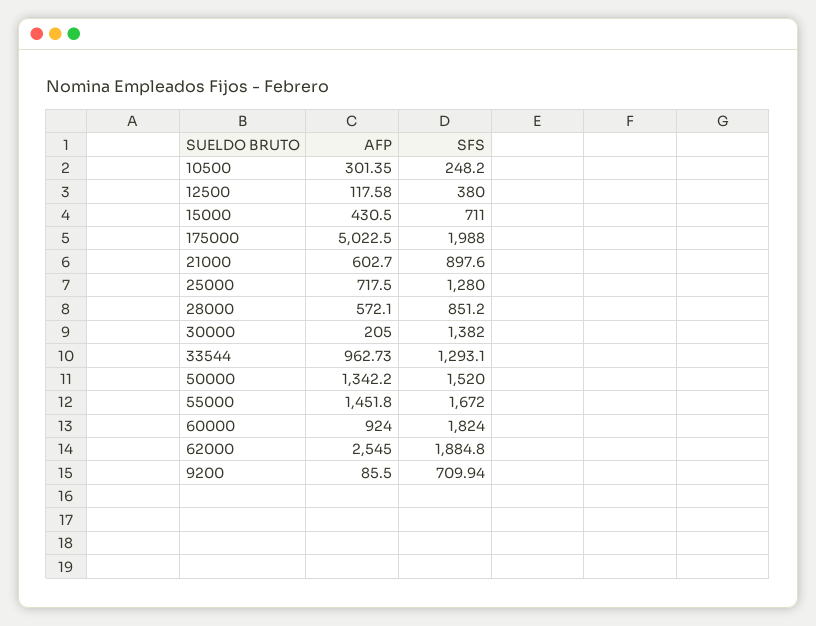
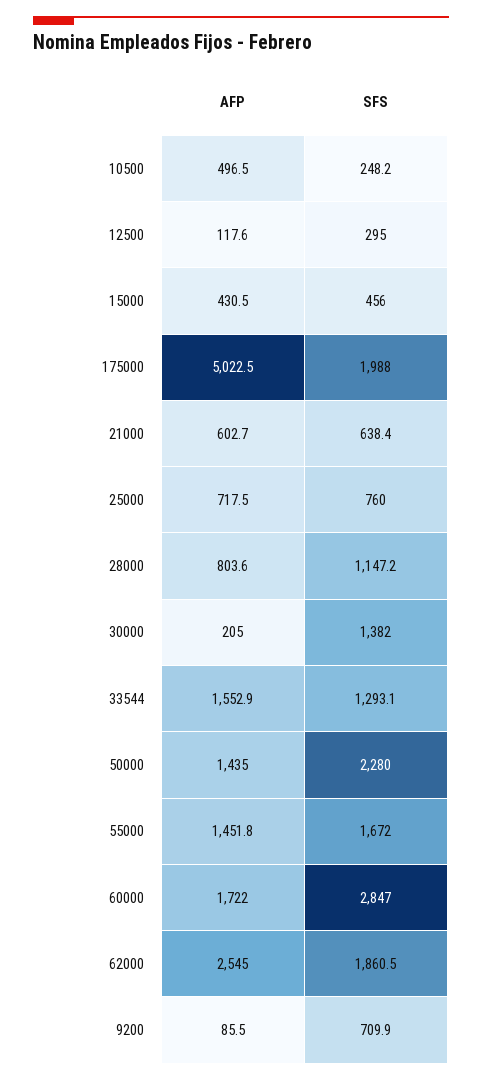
  {
    "AFP": {
-     "10500": 301.35,
+     "10500": 496.5,
      "12500": 117.58,
      "15000": 430.5,
      "175000": 5022.5,
      "21000": 602.7,
      "25000": 717.5,
-     "28000": 572.1,
+     "28000": 803.6,
      "30000": 205,
-     "33544": 962.73,
+     "33544": 1552.9,
-     "50000": 1342.2,
+     "50000": 1435,
      "55000": 1451.8,
-     "60000": 924,
+     "60000": 1722,
      "62000": 2545,
      "9200": 85.5
    },
    "SFS": {
      "10500": 248.2,
-     "12500": 380,
+     "12500": 295,
-     "15000": 711,
+     "15000": 456,
      "175000": 1988,
-     "21000": 897.6,
+     "21000": 638.4,
-     "25000": 1280,
+     "25000": 760,
-     "28000": 851.2,
+     "28000": 1147.2,
      "30000": 1382,
      "33544": 1293.1,
-     "50000": 1520,
+     "50000": 2280,
      "55000": 1672,
-     "60000": 1824,
+     "60000": 2847,
-     "62000": 1884.8,
+     "62000": 1860.5,
      "9200": 709.94
    }
  }

